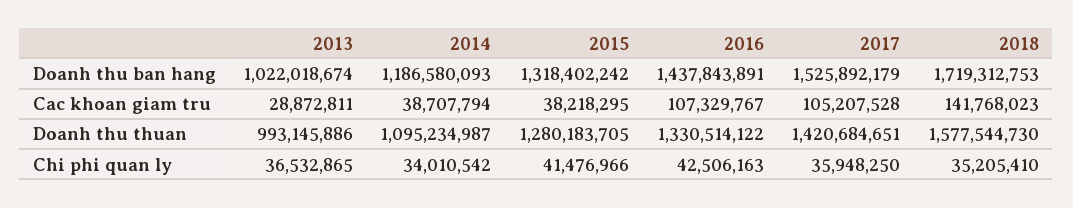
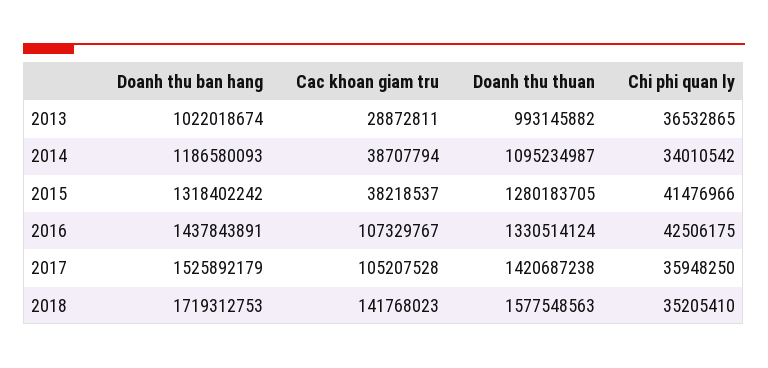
  {
    "2013": {
      "Doanh thu ban hang": 1022018674,
      "Cac khoan giam tru": 28872811,
-     "Doanh thu thuan": 993145886,
+     "Doanh thu thuan": 993145882,
      "Chi phi quan ly": 36532865
    },
    "2014": {
      "Doanh thu ban hang": 1186580093,
      "Cac khoan giam tru": 38707794,
      "Doanh thu thuan": 1095234987,
      "Chi phi quan ly": 34010542
    },
    "2015": {
      "Doanh thu ban hang": 1318402242,
-     "Cac khoan giam tru": 38218295,
+     "Cac khoan giam tru": 38218537,
      "Doanh thu thuan": 1280183705,
      "Chi phi quan ly": 41476966
    },
    "2016": {
      "Doanh thu ban hang": 1437843891,
      "Cac khoan giam tru": 107329767,
-     "Doanh thu thuan": 1330514122,
+     "Doanh thu thuan": 1330514124,
-     "Chi phi quan ly": 42506163
+     "Chi phi quan ly": 42506175
    },
    "2017": {
      "Doanh thu ban hang": 1525892179,
      "Cac khoan giam tru": 105207528,
-     "Doanh thu thuan": 1420684651,
+     "Doanh thu thuan": 1420687238,
      "Chi phi quan ly": 35948250
    },
    "2018": {
      "Doanh thu ban hang": 1719312753,
      "Cac khoan giam tru": 141768023,
-     "Doanh thu thuan": 1577544730,
+     "Doanh thu thuan": 1577548563,
      "Chi phi quan ly": 35205410
    }
  }

